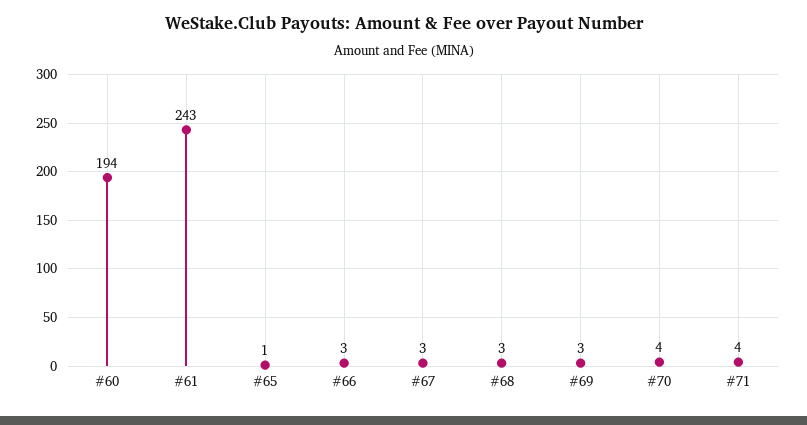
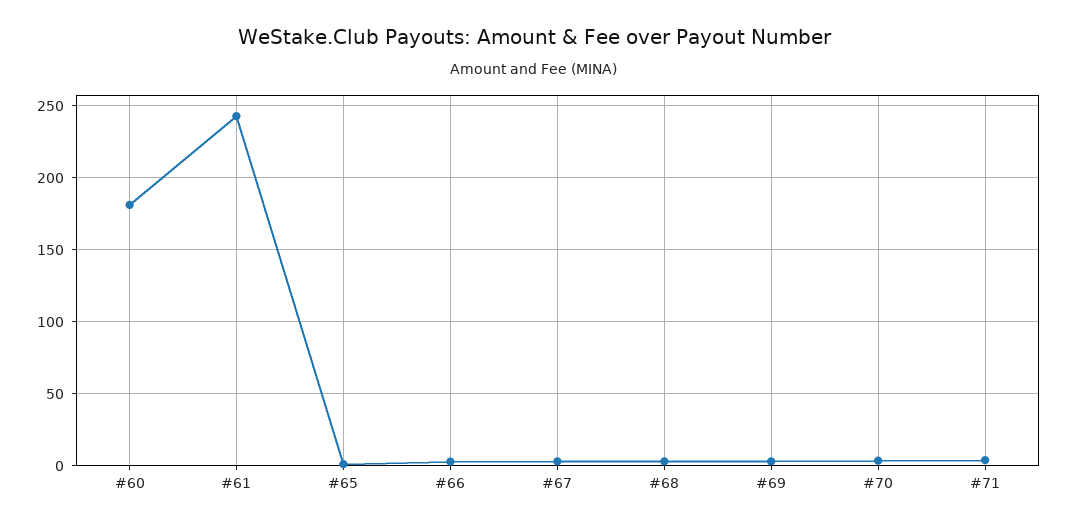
  {
-   "#60": 194,
+   "#60": 180,
    "#61": 243,
    "#65": 1,
    "#66": 3,
    "#67": 3,
    "#68": 3,
    "#69": 3,
    "#70": 4,
    "#71": 4
  }

